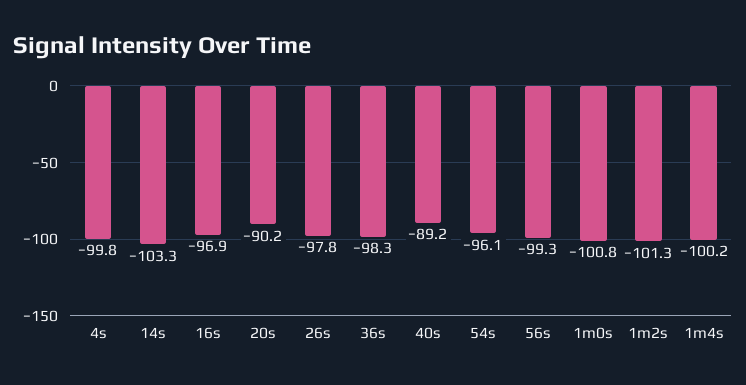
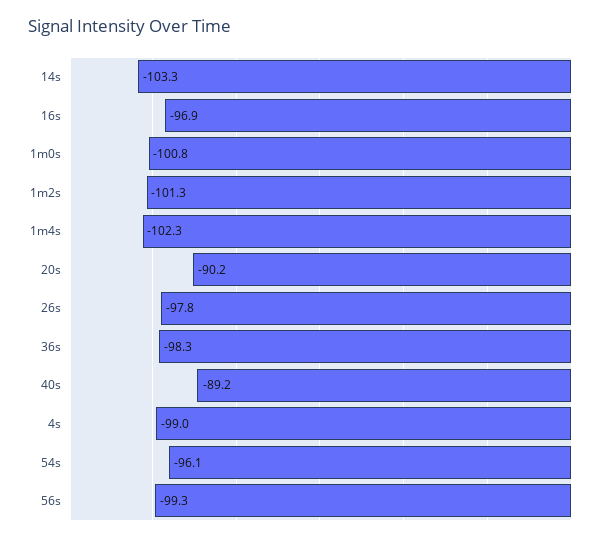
  {
-   "4s": -99.8,
+   "4s": -99,
    "14s": -103.3,
    "16s": -96.9,
    "20s": -90.2,
    "26s": -97.8,
    "36s": -98.3,
    "40s": -89.2,
    "54s": -96.1,
    "56s": -99.3,
    "1m0s": -100.8,
    "1m2s": -101.3,
-   "1m4s": -100.2
+   "1m4s": -102.3
  }

